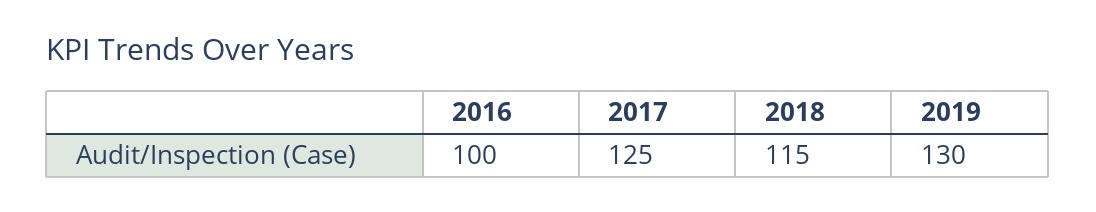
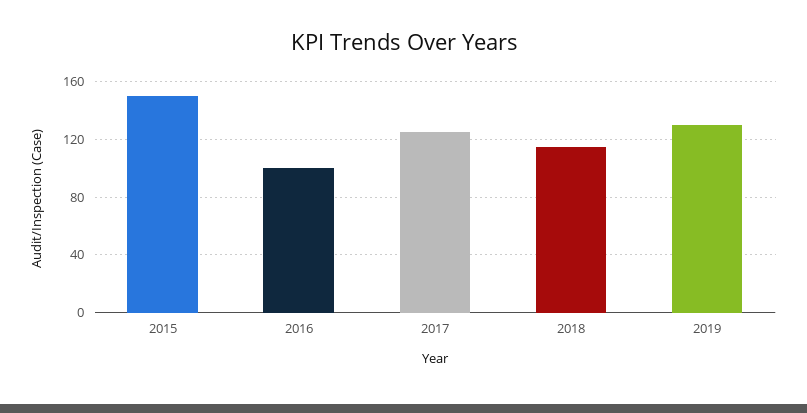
  {
    "2016": 100,
    "2017": 125,
    "2018": 115,
-   "2019": 130
+   "2019": 130,
+   "2015": 150
  }

